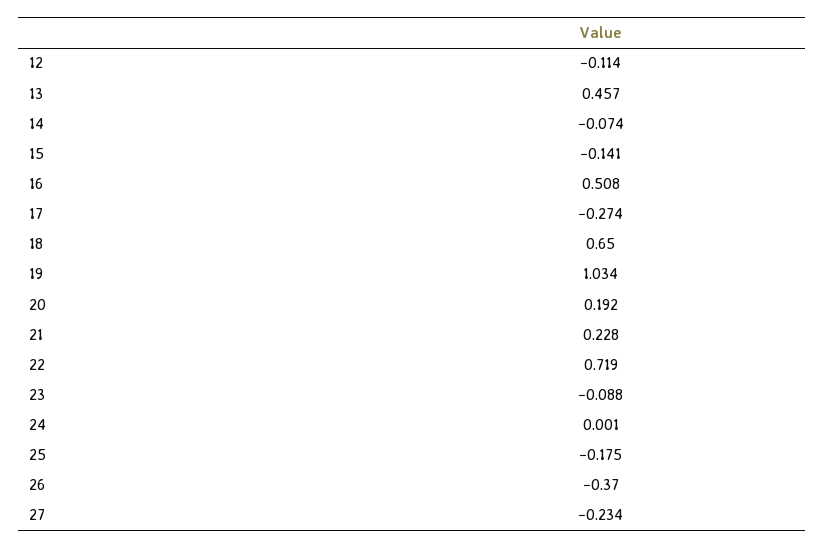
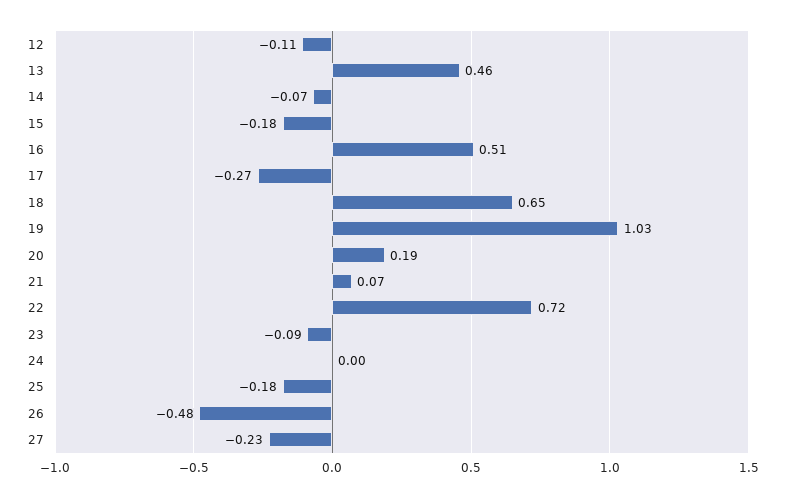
  {
    "12": -0.114,
    "13": 0.457,
    "14": -0.074,
-   "15": -0.141,
+   "15": -0.18,
    "16": 0.508,
    "17": -0.274,
    "18": 0.65,
    "19": 1.034,
    "20": 0.192,
-   "21": 0.228,
+   "21": 0.07,
    "22": 0.719,
    "23": -0.088,
    "24": 0.001,
    "25": -0.175,
-   "26": -0.37,
+   "26": -0.48,
    "27": -0.234
  }

